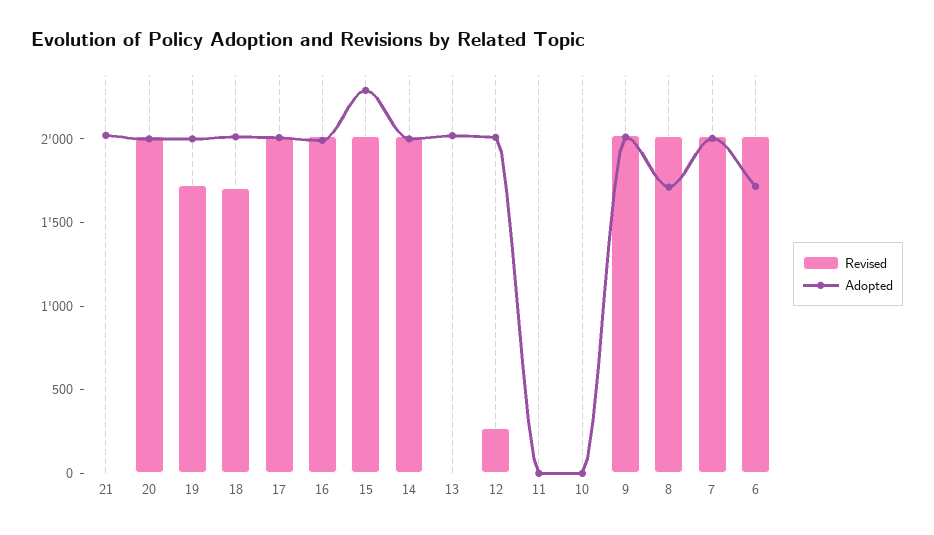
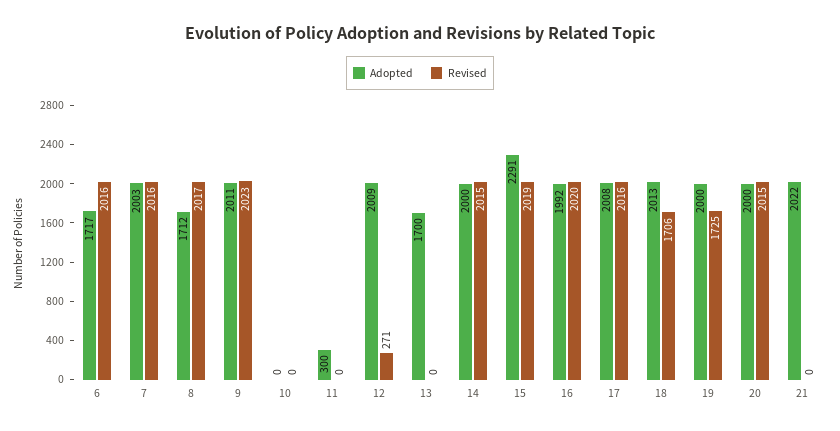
  {
    "Revised": {
      "21": 0,
      "20": 2015,
      "19": 1725,
      "18": 1706,
      "17": 2016,
      "16": 2020,
      "15": 2019,
      "14": 2015,
      "13": 0,
      "12": 271,
      "11": 0,
      "10": 0,
      "9": 2023,
      "8": 2017,
      "7": 2016,
      "6": 2016
    },
    "Adopted": {
      "21": 2022,
      "20": 2000,
      "19": 2000,
      "18": 2013,
      "17": 2008,
      "16": 1992,
      "15": 2291,
      "14": 2000,
-     "13": 2000,
+     "13": 1700,
      "12": 2009,
-     "11": 0,
+     "11": 300,
      "10": 0,
      "9": 2011,
      "8": 1712,
      "7": 2003,
      "6": 1717
    }
  }

